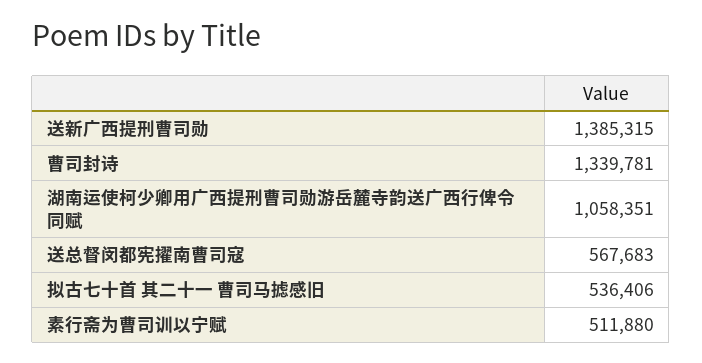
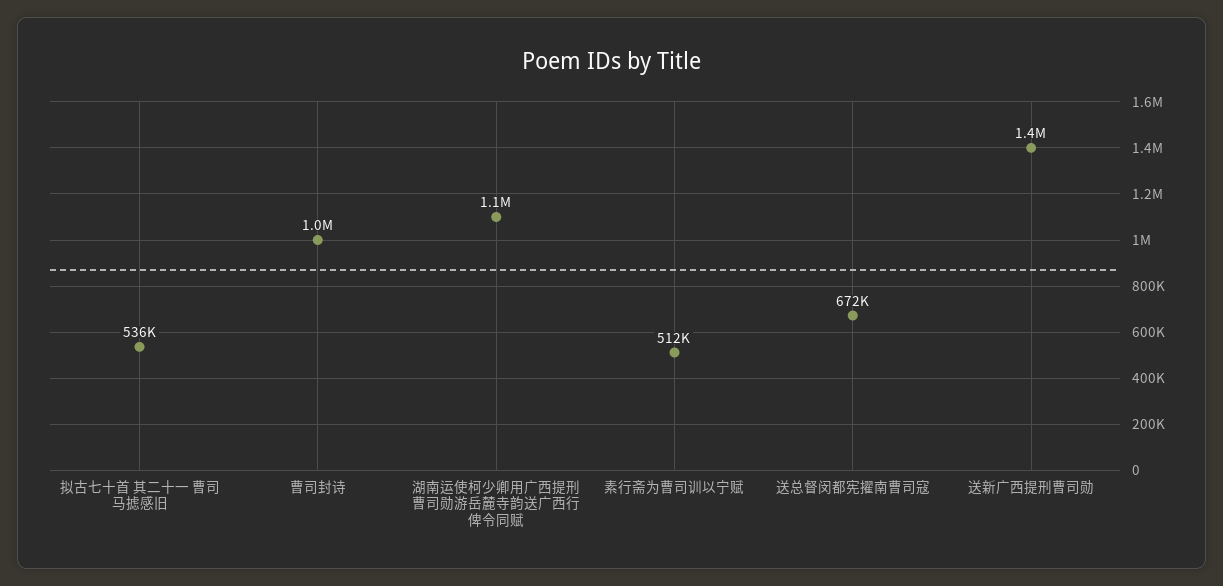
  {
    "送新广西提刑曹司勋": 1385315,
-   "曹司封诗": 1339781,
+   "曹司封诗": 1000000,
    "湖南运使柯少卿用广西提刑曹司勋游岳麓寺韵送广西行俾令同赋": 1058351,
-   "送总督闵都宪擢南曹司寇": 567683,
+   "送总督闵都宪擢南曹司寇": 672000,
    "拟古七十首 其二十一 曹司马摅感旧": 536406,
    "素行斋为曹司训以宁赋": 511880
  }

